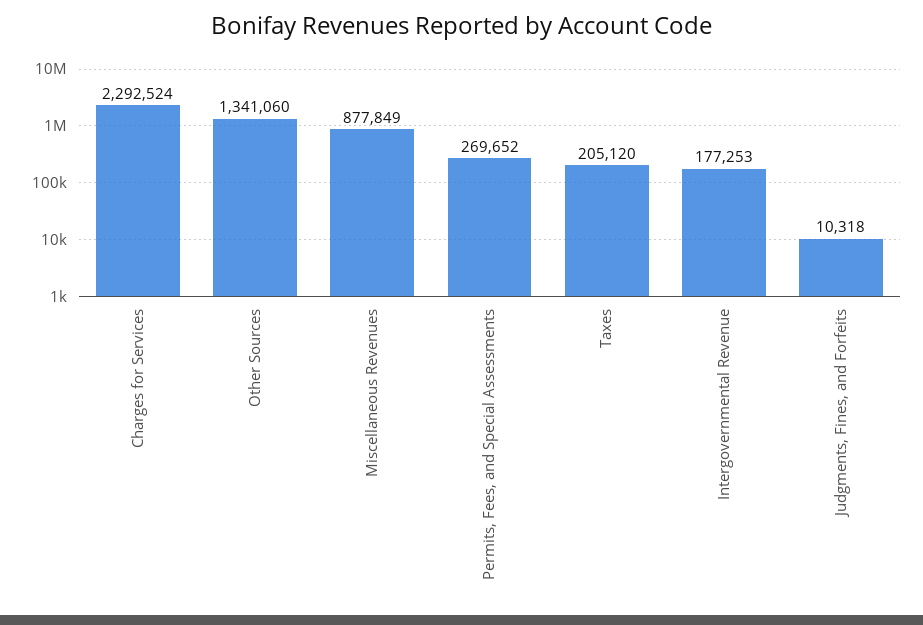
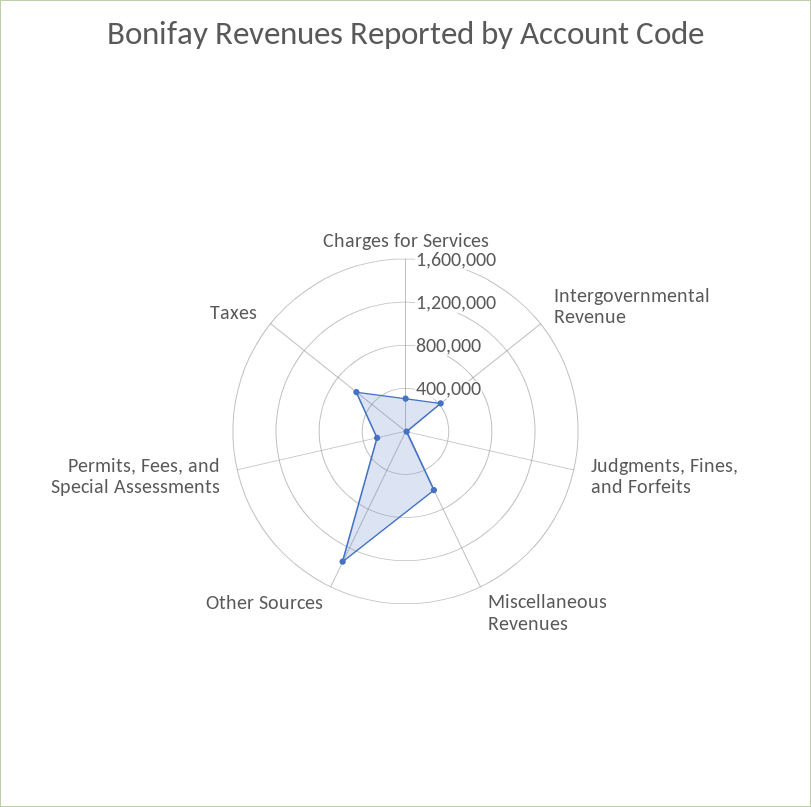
  {
-   "Charges for Services": 2292524,
+   "Charges for Services": 300000,
    "Other Sources": 1341060,
-   "Miscellaneous Revenues": 877849,
+   "Miscellaneous Revenues": 600000,
    "Permits, Fees, and Special Assessments": 269652,
-   "Taxes": 205120,
+   "Taxes": 600000,
-   "Intergovernmental Revenue": 177253,
+   "Intergovernmental Revenue": 400000,
    "Judgments, Fines, and Forfeits": 10318
  }

